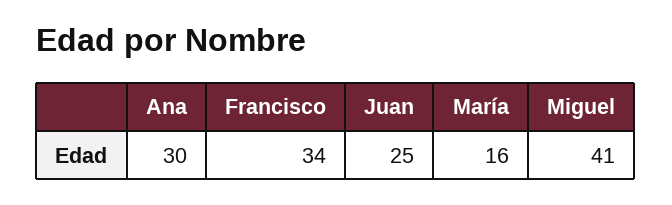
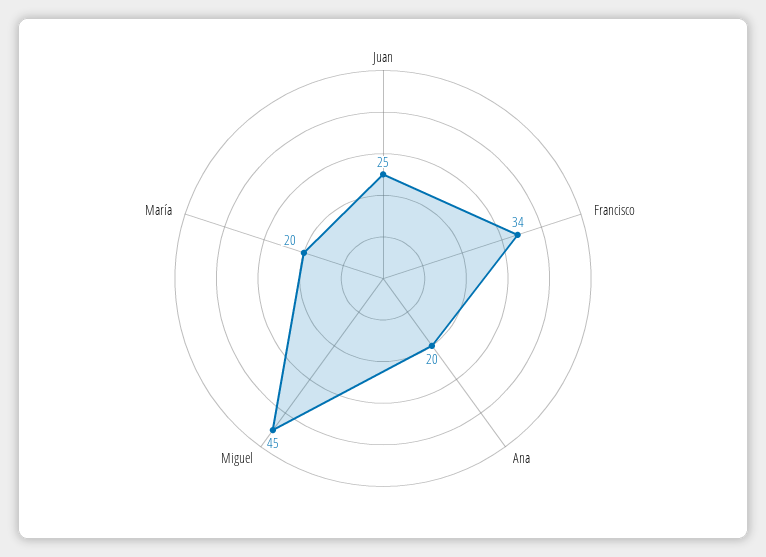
  {
-   "Ana": 30,
+   "Ana": 20,
    "Francisco": 34,
    "Juan": 25,
-   "María": 16,
+   "María": 20,
-   "Miguel": 41
+   "Miguel": 45
  }

